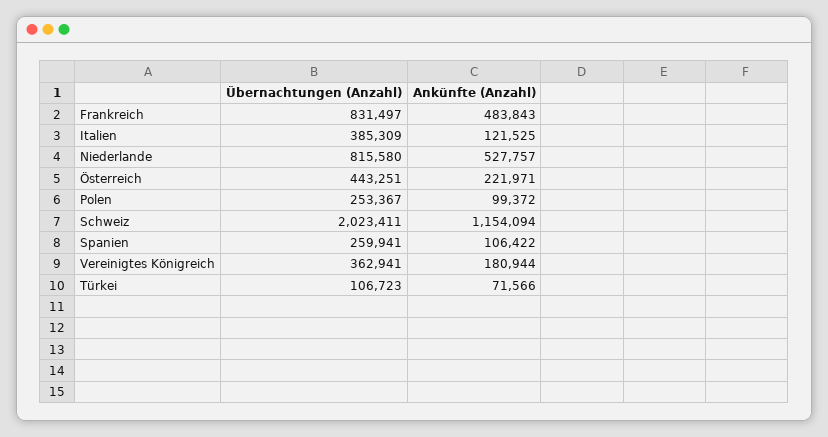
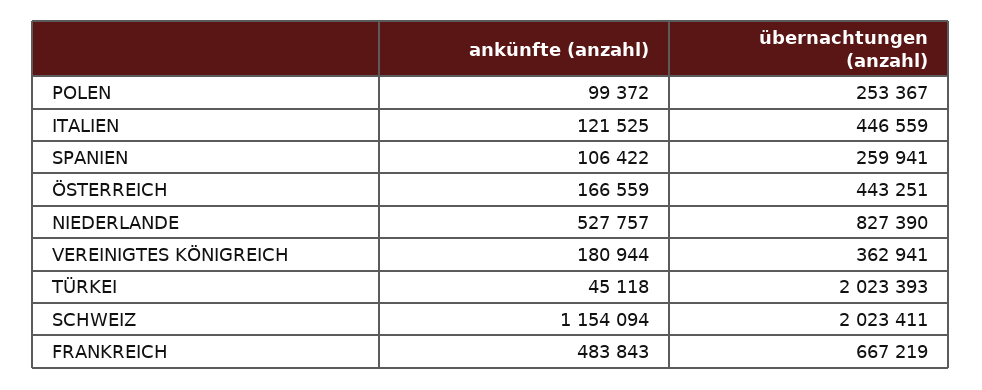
  {
    "Übernachtungen (Anzahl)": {
-     "Frankreich": 831497,
+     "Frankreich": 667219,
-     "Italien": 385309,
+     "Italien": 446559,
-     "Niederlande": 815580,
+     "Niederlande": 827390,
      "Österreich": 443251,
      "Polen": 253367,
      "Schweiz": 2023411,
      "Spanien": 259941,
      "Vereinigtes Königreich": 362941,
-     "Türkei": 106723
+     "Türkei": 2023393
    },
    "Ankünfte (Anzahl)": {
      "Frankreich": 483843,
      "Italien": 121525,
      "Niederlande": 527757,
-     "Österreich": 221971,
+     "Österreich": 166559,
      "Polen": 99372,
      "Schweiz": 1154094,
      "Spanien": 106422,
      "Vereinigtes Königreich": 180944,
-     "Türkei": 71566
+     "Türkei": 45118
    }
  }

